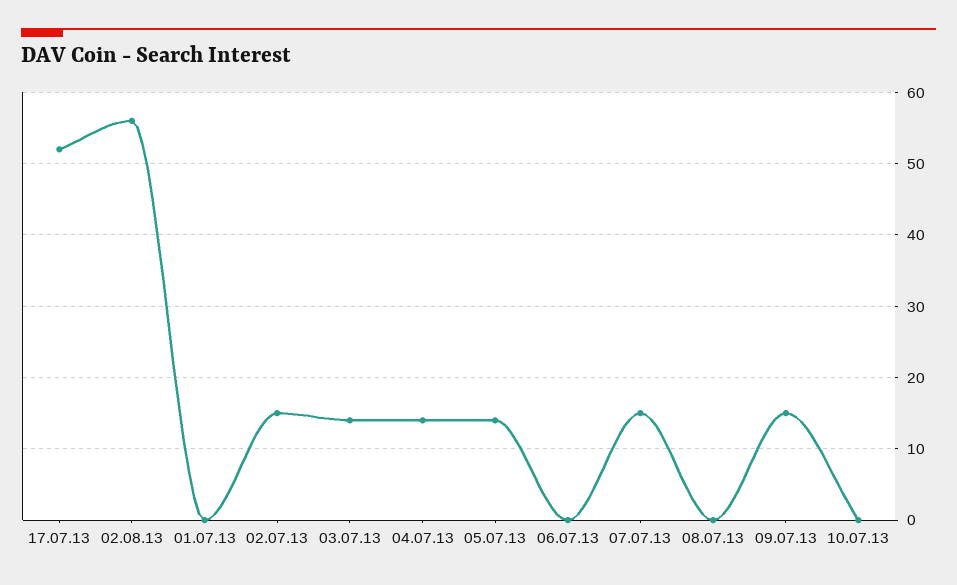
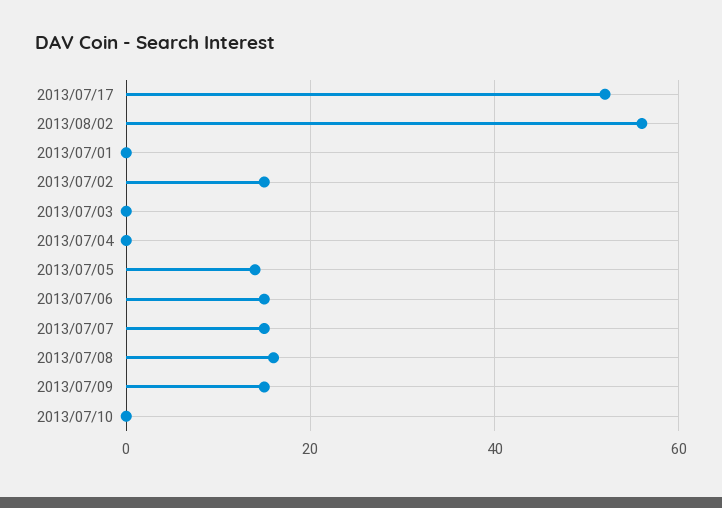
  {
    "17.07.13": 52,
    "02.08.13": 56,
    "01.07.13": 0,
    "02.07.13": 15,
-   "03.07.13": 14,
+   "03.07.13": 0,
-   "04.07.13": 14,
+   "04.07.13": 0,
    "05.07.13": 14,
-   "06.07.13": 0,
+   "06.07.13": 15,
    "07.07.13": 15,
-   "08.07.13": 0,
+   "08.07.13": 15,
    "09.07.13": 15,
    "10.07.13": 0
  }

